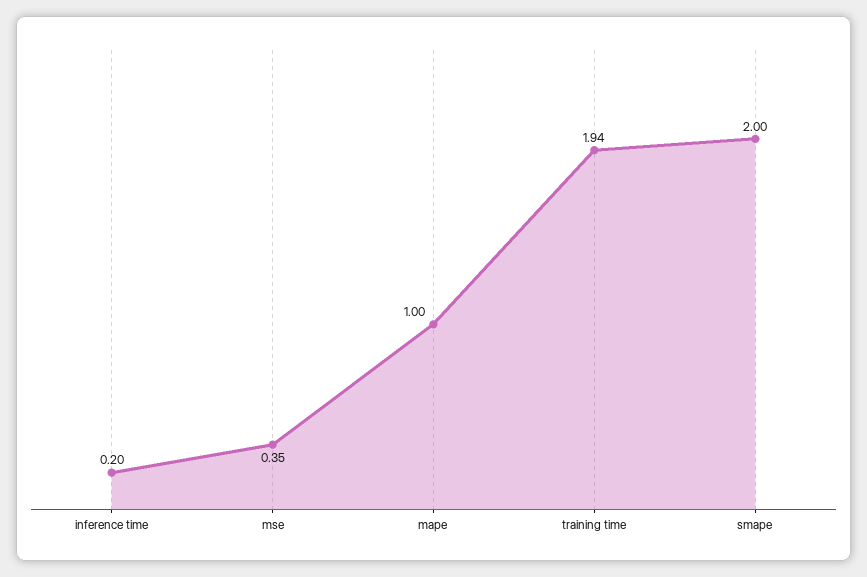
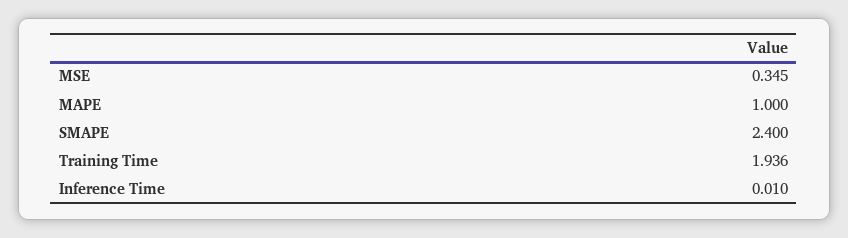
  {
-   "inference time": 0.2,
+   "inference time": 0.01,
    "mse": 0.345,
    "mape": 1,
    "training time": 1.936,
-   "smape": 2
+   "smape": 2.4
  }

